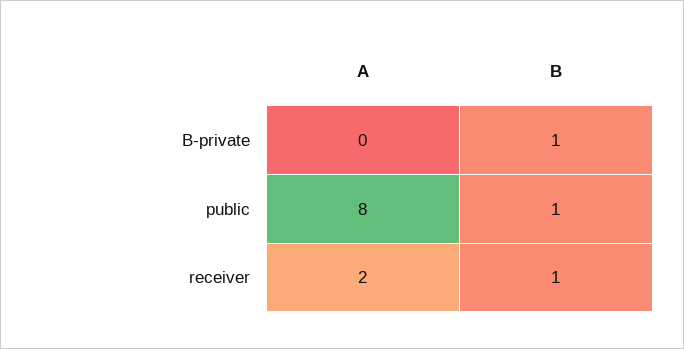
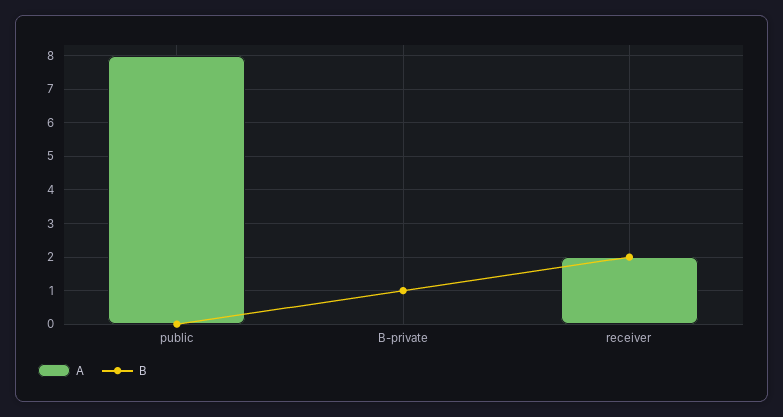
  {
    "A": {
      "B-private": 0,
      "public": 8,
      "receiver": 2
    },
    "B": {
      "B-private": 1,
-     "public": 1,
+     "public": 0,
-     "receiver": 1
+     "receiver": 2
    }
  }

